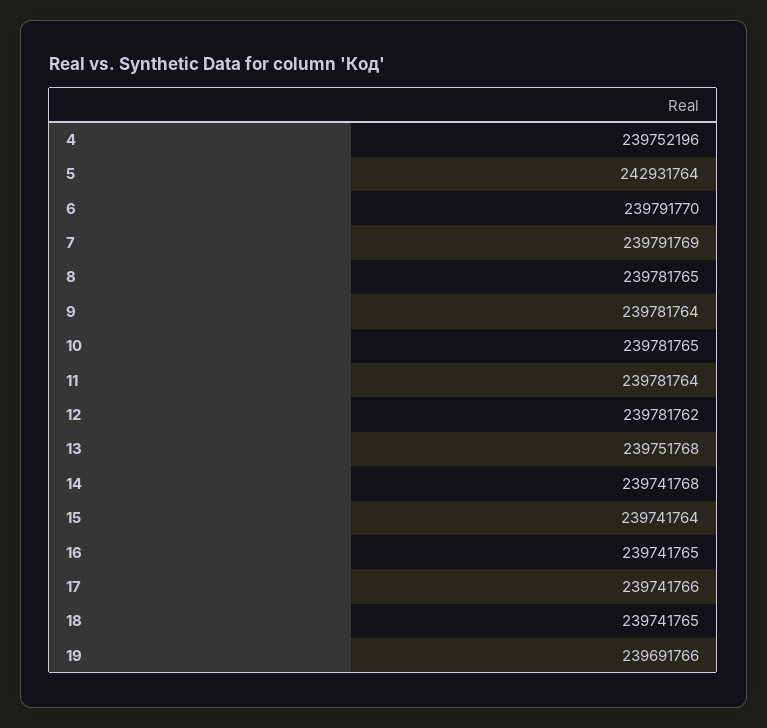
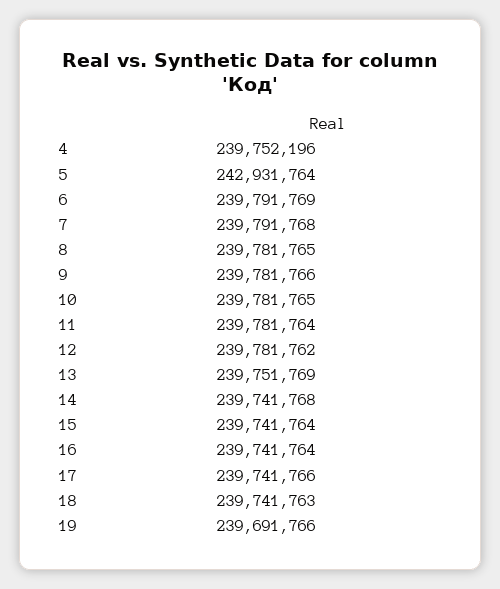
  {
    "4": 239752196,
    "5": 242931764,
-   "6": 239791770,
+   "6": 239791769,
-   "7": 239791769,
+   "7": 239791768,
    "8": 239781765,
-   "9": 239781764,
+   "9": 239781766,
    "10": 239781765,
    "11": 239781764,
    "12": 239781762,
-   "13": 239751768,
+   "13": 239751769,
    "14": 239741768,
    "15": 239741764,
-   "16": 239741765,
+   "16": 239741764,
    "17": 239741766,
-   "18": 239741765,
+   "18": 239741763,
    "19": 239691766
  }

